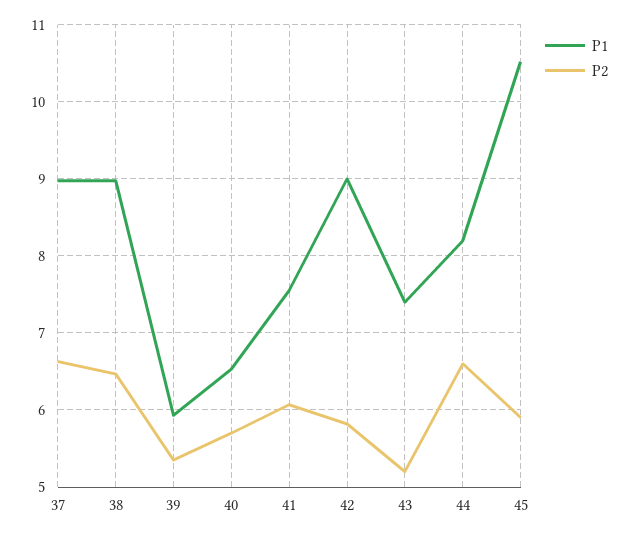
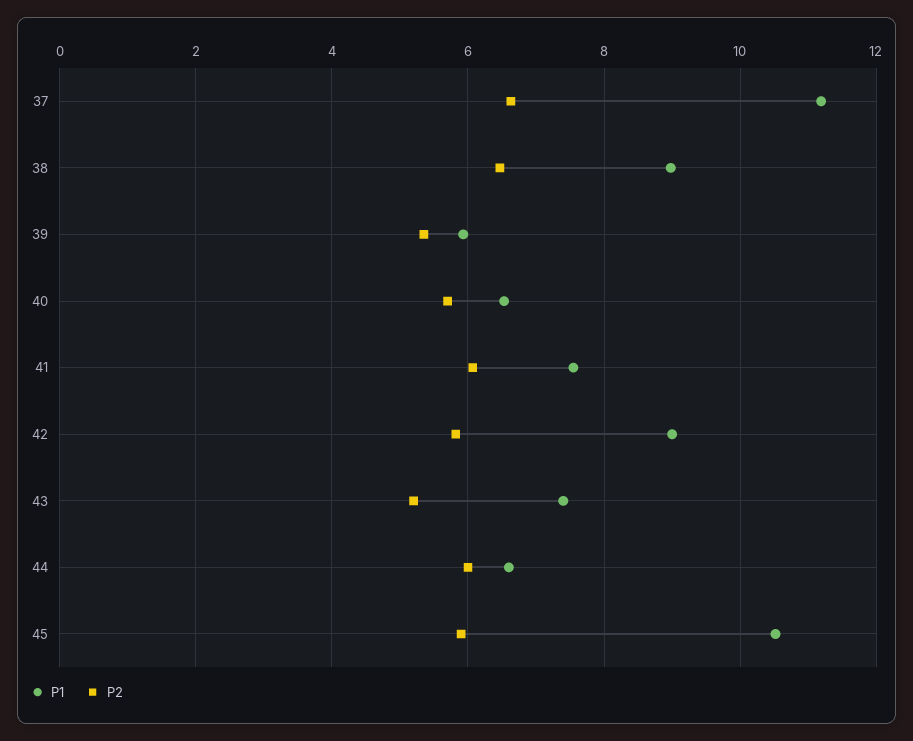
  {
    "P1": {
-     "37": 9,
+     "37": 11.2,
      "38": 9,
      "39": 5.9,
      "40": 6.5,
      "41": 7.6,
      "42": 9,
      "43": 7.4,
-     "44": 8.2,
+     "44": 6.6,
      "45": 10.5
    },
    "P2": {
      "37": 6.6,
      "38": 6.5,
      "39": 5.4,
      "40": 5.7,
      "41": 6.1,
      "42": 5.8,
      "43": 5.2,
-     "44": 6.6,
+     "44": 6,
      "45": 5.9
    }
  }

